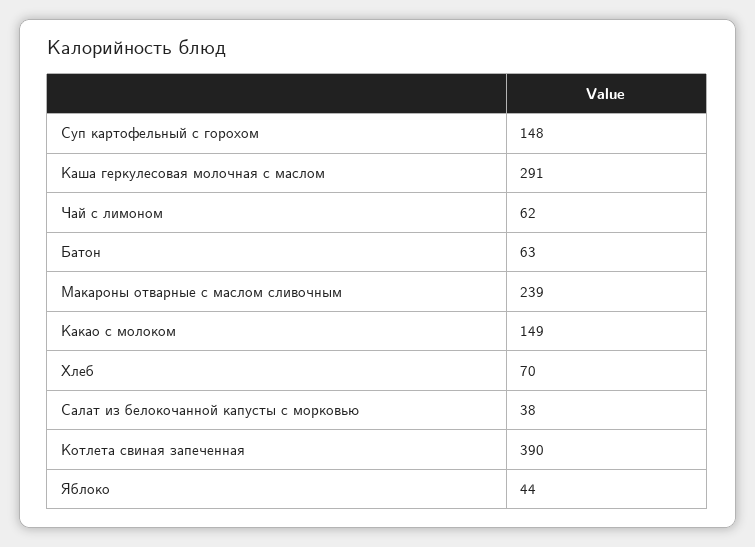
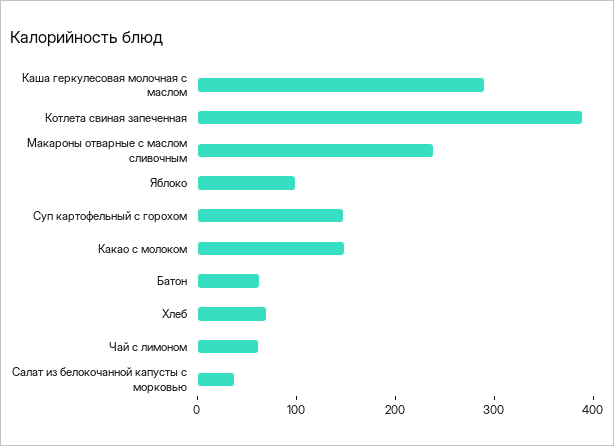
  {
    "Суп картофельный с горохом": 148,
    "Каша геркулесовая молочная с маслом": 291,
    "Чай с лимоном": 62,
    "Батон": 63,
    "Макароны отварные с маслом сливочным": 239,
    "Какао с молоком": 149,
    "Хлеб": 70,
    "Салат из белокочанной капусты с морковью": 38,
    "Котлета свиная запеченная": 390,
-   "Яблоко": 44
+   "Яблоко": 100
  }

